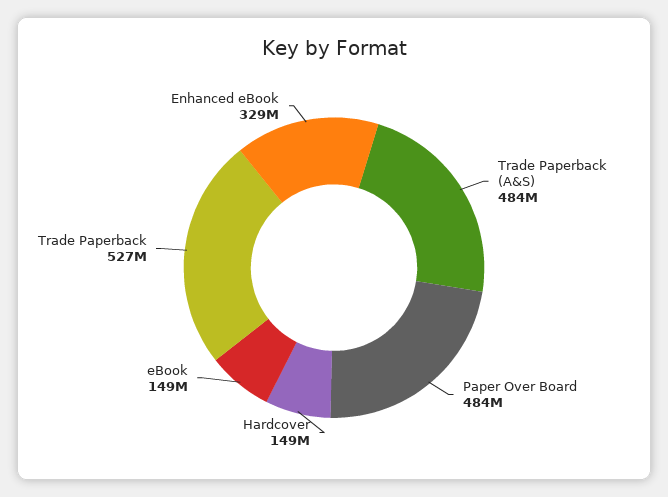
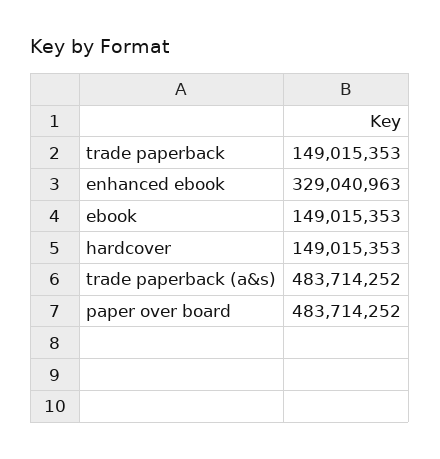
  {
    "Trade Paperback (A&S)": 483714252,
    "Paper Over Board": 483714252,
    "Hardcover": 149015353,
    "eBook": 149015353,
-   "Trade Paperback": 527000000,
+   "Trade Paperback": 149015353,
    "Enhanced eBook": 329040963
  }

